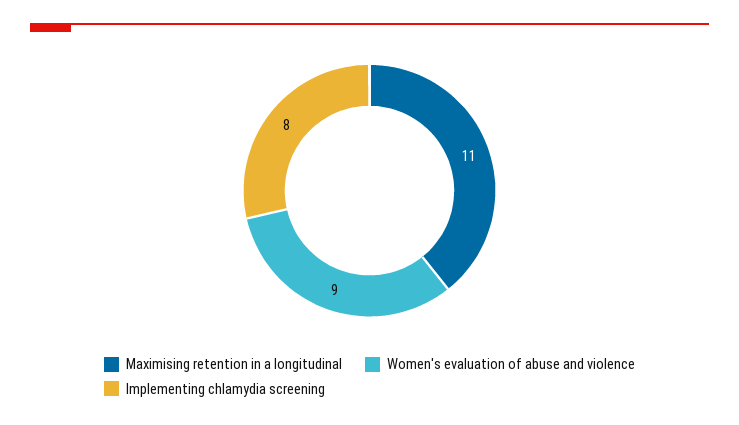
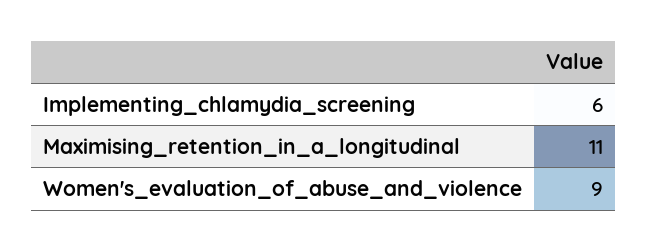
  {
    "Maximising retention in a longitudinal": 11,
    "Women's evaluation of abuse and violence": 9,
-   "Implementing chlamydia screening": 8
+   "Implementing chlamydia screening": 6
  }

